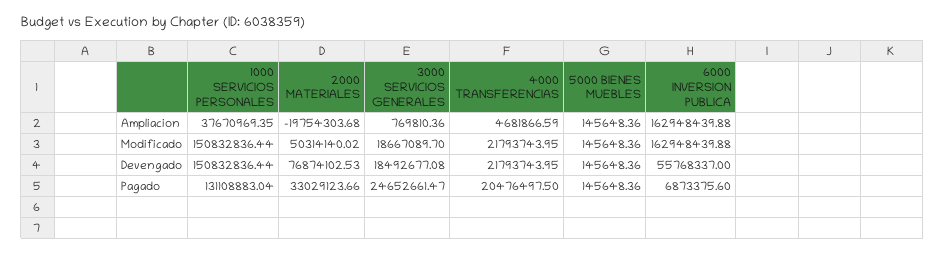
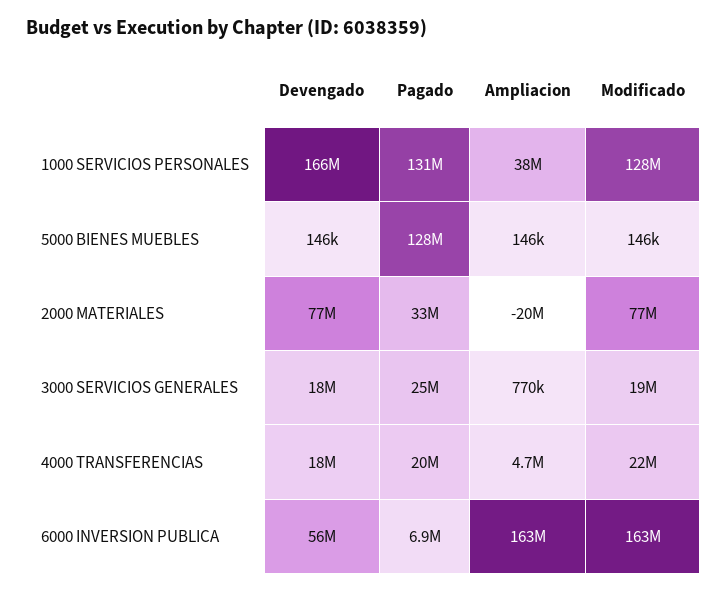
  {
    "1000 SERVICIOS PERSONALES": {
      "Ampliacion": 37670969.35,
-     "Modificado": 150832836.44,
+     "Modificado": 128000000,
-     "Devengado": 150832836.44,
+     "Devengado": 166000000,
      "Pagado": 131108883.04
    },
    "2000 MATERIALES": {
      "Ampliacion": -19754303.68,
-     "Modificado": 50314140.02,
+     "Modificado": 77000000,
      "Devengado": 76874102.53,
      "Pagado": 33029123.66
    },
    "3000 SERVICIOS GENERALES": {
      "Ampliacion": 769810.36,
      "Modificado": 18667089.7,
      "Devengado": 18492677.08,
      "Pagado": 24652661.47
    },
    "4000 TRANSFERENCIAS": {
      "Ampliacion": 4681866.59,
      "Modificado": 21793743.95,
-     "Devengado": 21793743.95,
+     "Devengado": 18000000,
      "Pagado": 20476497.5
    },
    "5000 BIENES MUEBLES": {
      "Ampliacion": 145648.36,
      "Modificado": 145648.36,
      "Devengado": 145648.36,
-     "Pagado": 145648.36
+     "Pagado": 128000000
    },
    "6000 INVERSION PUBLICA": {
      "Ampliacion": 162948439.88,
      "Modificado": 162948439.88,
      "Devengado": 55768337,
      "Pagado": 6873375.6
    }
  }

